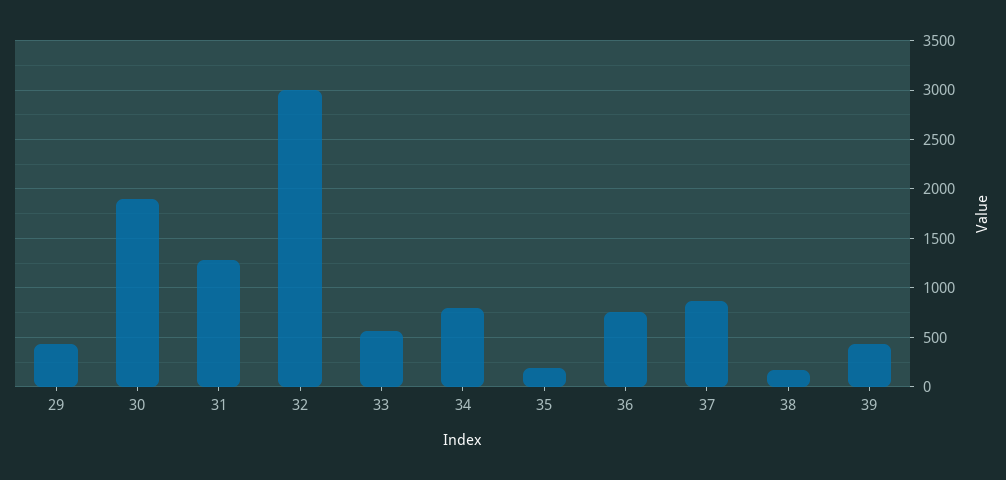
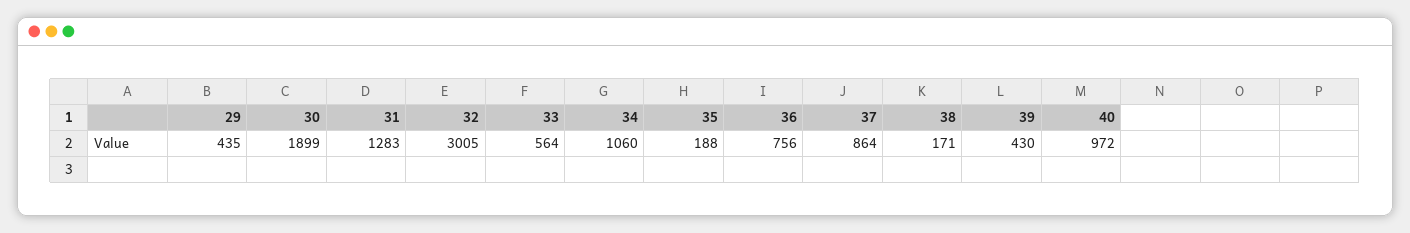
  {
    "29": 435,
    "30": 1899,
    "31": 1283,
    "32": 3005,
    "33": 564,
-   "34": 800,
+   "34": 1060,
    "35": 188,
    "36": 756,
    "37": 864,
    "38": 171,
-   "39": 430
+   "39": 430,
+   "40": 972
  }

